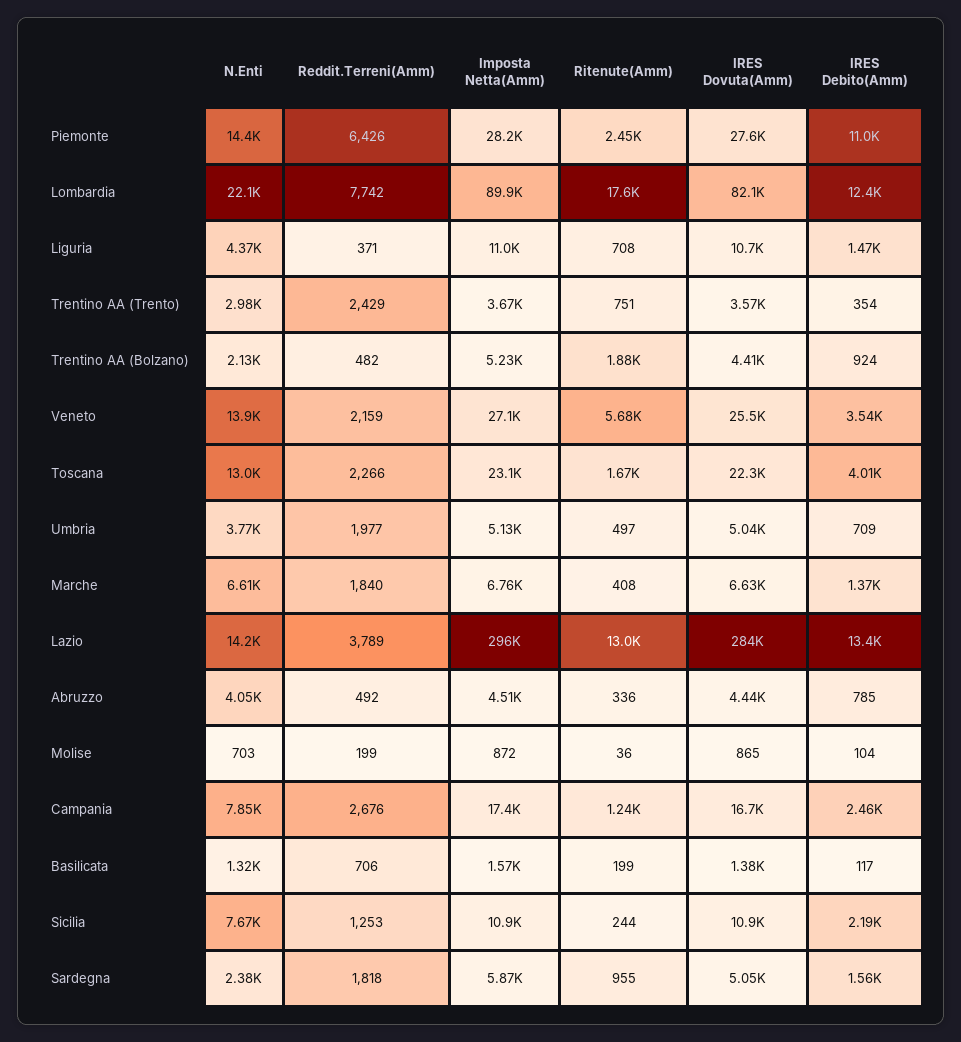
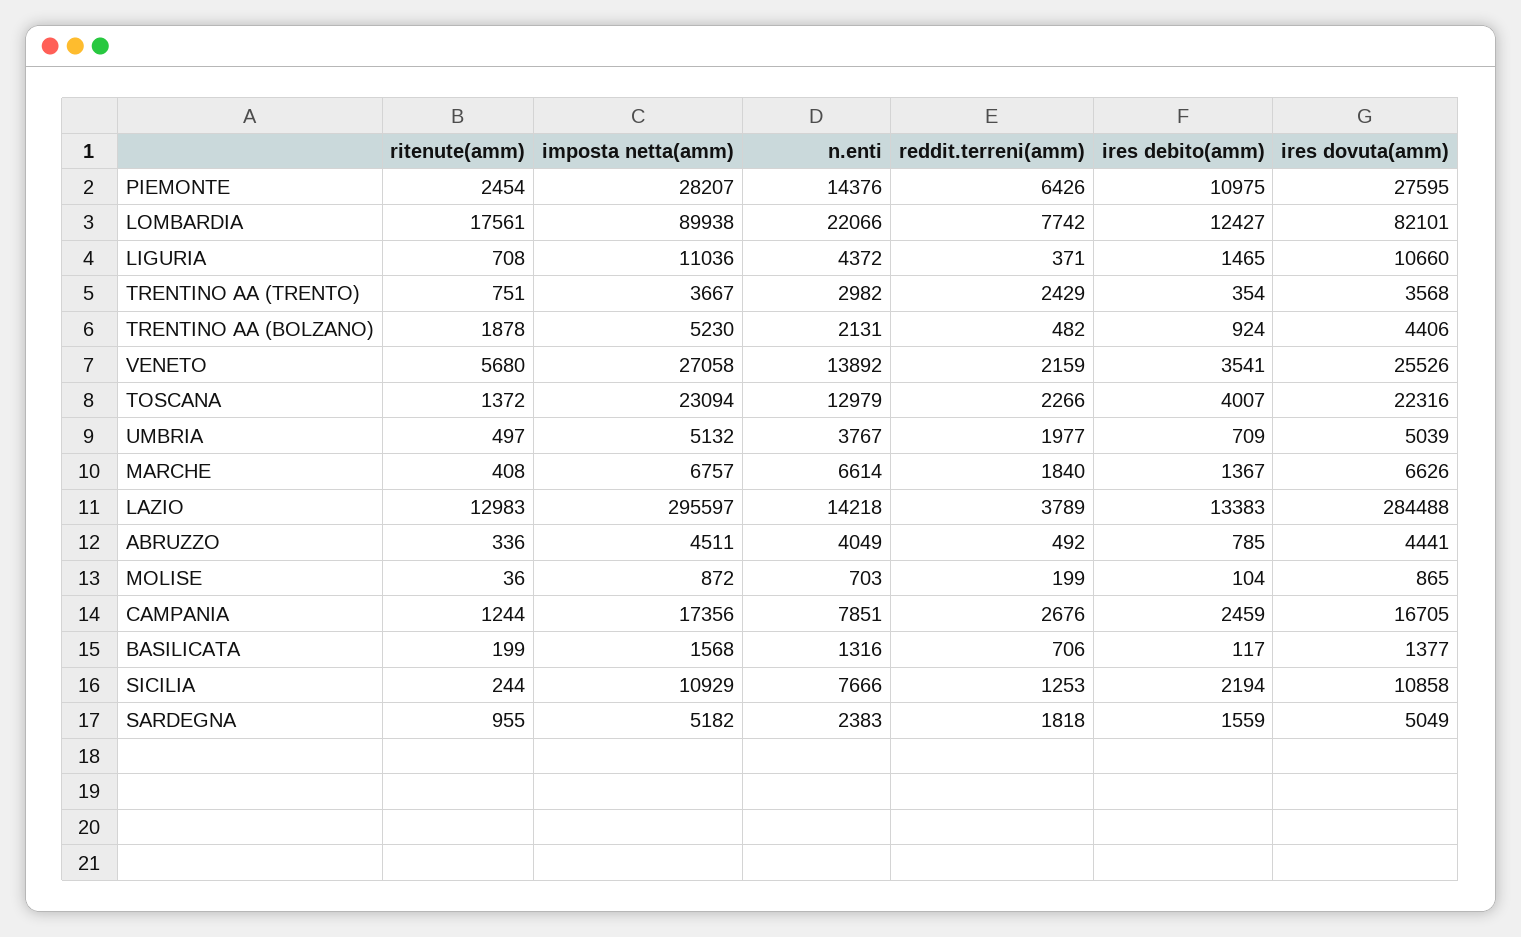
  {
    "N.Enti": {
      "Piemonte": 14376,
      "Lombardia": 22066,
      "Liguria": 4372,
      "Trentino AA (Trento)": 2982,
      "Trentino AA (Bolzano)": 2131,
      "Veneto": 13892,
      "Toscana": 12979,
      "Umbria": 3767,
      "Marche": 6614,
      "Lazio": 14218,
      "Abruzzo": 4049,
      "Molise": 703,
      "Campania": 7851,
      "Basilicata": 1316,
      "Sicilia": 7666,
      "Sardegna": 2383
    },
    "Reddit.Terreni(Amm)": {
      "Piemonte": 6426,
      "Lombardia": 7742,
      "Liguria": 371,
      "Trentino AA (Trento)": 2429,
      "Trentino AA (Bolzano)": 482,
      "Veneto": 2159,
      "Toscana": 2266,
      "Umbria": 1977,
      "Marche": 1840,
      "Lazio": 3789,
      "Abruzzo": 492,
      "Molise": 199,
      "Campania": 2676,
      "Basilicata": 706,
      "Sicilia": 1253,
      "Sardegna": 1818
    },
    "Imposta Netta(Amm)": {
      "Piemonte": 28207,
      "Lombardia": 89938,
      "Liguria": 11036,
      "Trentino AA (Trento)": 3667,
      "Trentino AA (Bolzano)": 5230,
      "Veneto": 27058,
      "Toscana": 23094,
      "Umbria": 5132,
      "Marche": 6757,
      "Lazio": 295597,
      "Abruzzo": 4511,
      "Molise": 872,
      "Campania": 17356,
      "Basilicata": 1568,
      "Sicilia": 10929,
-     "Sardegna": 5870
+     "Sardegna": 5182
    },
    "Ritenute(Amm)": {
      "Piemonte": 2454,
      "Lombardia": 17561,
      "Liguria": 708,
      "Trentino AA (Trento)": 751,
      "Trentino AA (Bolzano)": 1878,
      "Veneto": 5680,
-     "Toscana": 1670,
+     "Toscana": 1372,
      "Umbria": 497,
      "Marche": 408,
      "Lazio": 12983,
      "Abruzzo": 336,
      "Molise": 36,
      "Campania": 1244,
      "Basilicata": 199,
      "Sicilia": 244,
      "Sardegna": 955
    },
    "IRES Dovuta(Amm)": {
      "Piemonte": 27595,
      "Lombardia": 82101,
      "Liguria": 10660,
      "Trentino AA (Trento)": 3568,
      "Trentino AA (Bolzano)": 4406,
      "Veneto": 25526,
      "Toscana": 22316,
      "Umbria": 5039,
      "Marche": 6626,
      "Lazio": 284488,
      "Abruzzo": 4441,
      "Molise": 865,
      "Campania": 16705,
      "Basilicata": 1377,
      "Sicilia": 10858,
      "Sardegna": 5049
    },
    "IRES Debito(Amm)": {
      "Piemonte": 10975,
      "Lombardia": 12427,
      "Liguria": 1465,
      "Trentino AA (Trento)": 354,
      "Trentino AA (Bolzano)": 924,
      "Veneto": 3541,
      "Toscana": 4007,
      "Umbria": 709,
      "Marche": 1367,
      "Lazio": 13383,
      "Abruzzo": 785,
      "Molise": 104,
      "Campania": 2459,
      "Basilicata": 117,
      "Sicilia": 2194,
      "Sardegna": 1559
    }
  }

